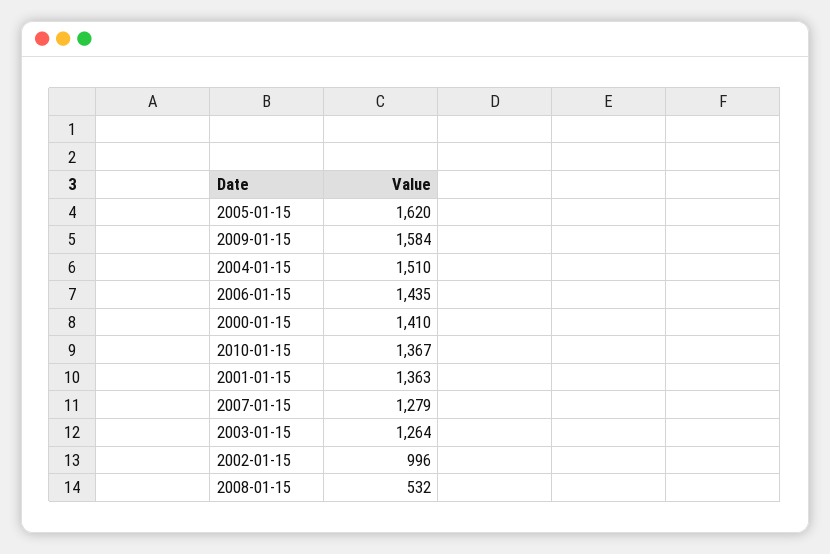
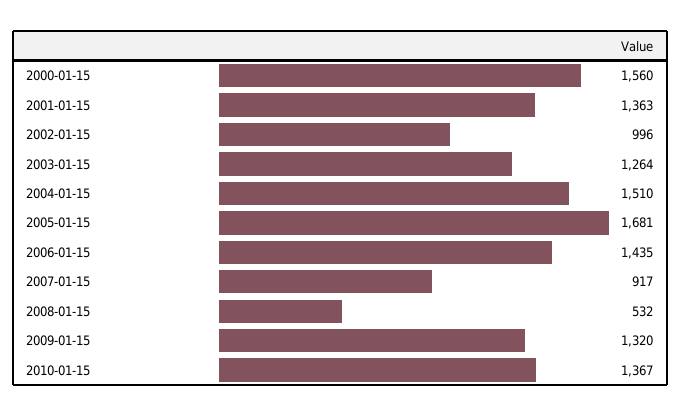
  {
-   "2005-01-15": 1620,
+   "2005-01-15": 1681,
-   "2009-01-15": 1584,
+   "2009-01-15": 1320,
    "2004-01-15": 1510,
    "2006-01-15": 1435,
-   "2000-01-15": 1410,
+   "2000-01-15": 1560,
    "2010-01-15": 1367,
    "2001-01-15": 1363,
-   "2007-01-15": 1279,
+   "2007-01-15": 917,
    "2003-01-15": 1264,
    "2002-01-15": 996,
    "2008-01-15": 532
  }

